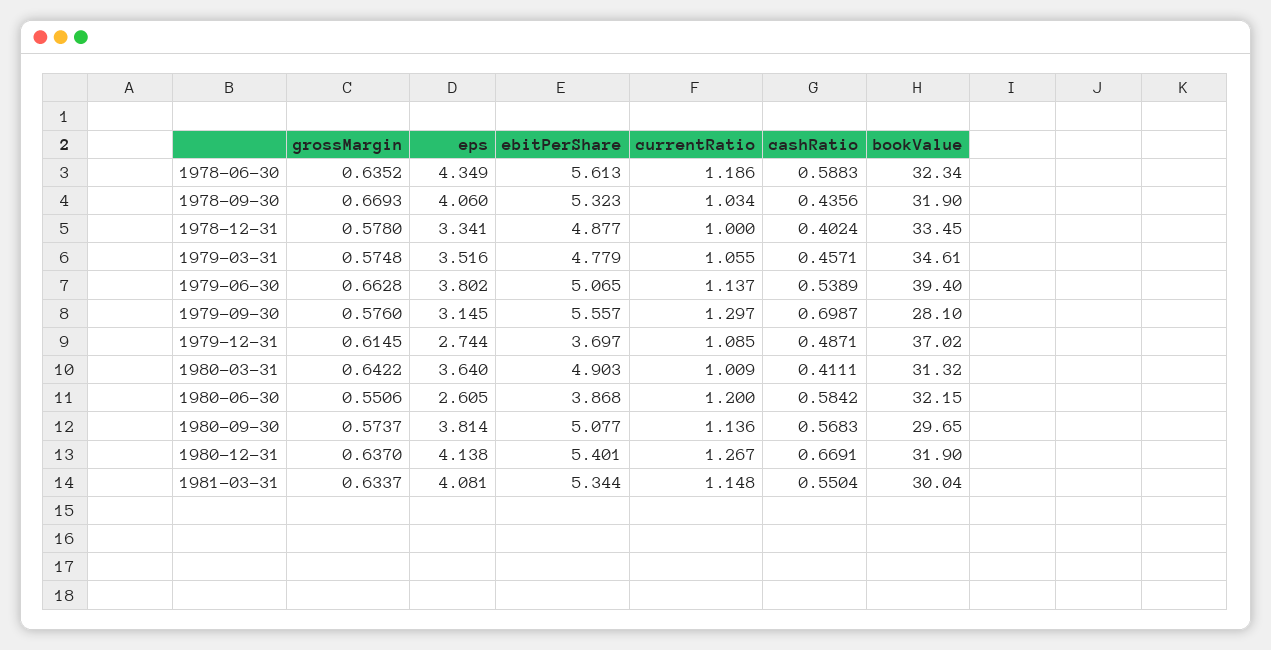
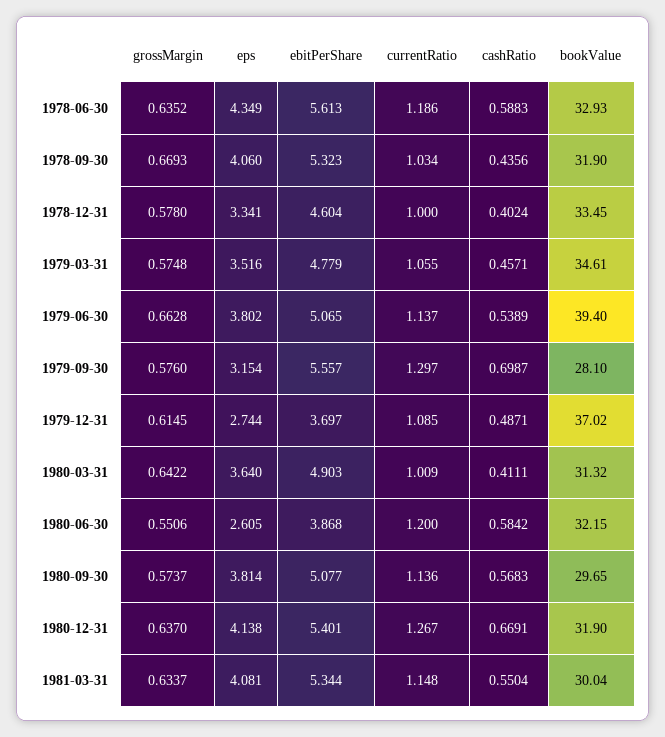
  {
    "grossMargin": {
      "1978-06-30": 0.6352,
      "1978-09-30": 0.6693,
      "1978-12-31": 0.578,
      "1979-03-31": 0.5748,
      "1979-06-30": 0.6628,
      "1979-09-30": 0.576,
      "1979-12-31": 0.6145,
      "1980-03-31": 0.6422,
      "1980-06-30": 0.5506,
      "1980-09-30": 0.5737,
      "1980-12-31": 0.637,
      "1981-03-31": 0.6337
    },
    "eps": {
      "1978-06-30": 4.349,
      "1978-09-30": 4.06,
      "1978-12-31": 3.341,
      "1979-03-31": 3.516,
      "1979-06-30": 3.802,
-     "1979-09-30": 3.145,
+     "1979-09-30": 3.154,
      "1979-12-31": 2.744,
      "1980-03-31": 3.64,
      "1980-06-30": 2.605,
      "1980-09-30": 3.814,
      "1980-12-31": 4.138,
      "1981-03-31": 4.081
    },
    "ebitPerShare": {
      "1978-06-30": 5.613,
      "1978-09-30": 5.323,
-     "1978-12-31": 4.877,
+     "1978-12-31": 4.604,
      "1979-03-31": 4.779,
      "1979-06-30": 5.065,
      "1979-09-30": 5.557,
      "1979-12-31": 3.697,
      "1980-03-31": 4.903,
      "1980-06-30": 3.868,
      "1980-09-30": 5.077,
      "1980-12-31": 5.401,
      "1981-03-31": 5.344
    },
    "currentRatio": {
      "1978-06-30": 1.186,
      "1978-09-30": 1.034,
      "1978-12-31": 1,
      "1979-03-31": 1.055,
      "1979-06-30": 1.137,
      "1979-09-30": 1.297,
      "1979-12-31": 1.085,
      "1980-03-31": 1.009,
      "1980-06-30": 1.2,
      "1980-09-30": 1.136,
      "1980-12-31": 1.267,
      "1981-03-31": 1.148
    },
    "cashRatio": {
      "1978-06-30": 0.5883,
      "1978-09-30": 0.4356,
      "1978-12-31": 0.4024,
      "1979-03-31": 0.4571,
      "1979-06-30": 0.5389,
      "1979-09-30": 0.6987,
      "1979-12-31": 0.4871,
      "1980-03-31": 0.4111,
      "1980-06-30": 0.5842,
      "1980-09-30": 0.5683,
      "1980-12-31": 0.6691,
      "1981-03-31": 0.5504
    },
    "bookValue": {
-     "1978-06-30": 32.34,
+     "1978-06-30": 32.93,
      "1978-09-30": 31.9,
      "1978-12-31": 33.45,
      "1979-03-31": 34.61,
      "1979-06-30": 39.4,
      "1979-09-30": 28.1,
      "1979-12-31": 37.02,
      "1980-03-31": 31.32,
      "1980-06-30": 32.15,
      "1980-09-30": 29.65,
      "1980-12-31": 31.9,
      "1981-03-31": 30.04
    }
  }

